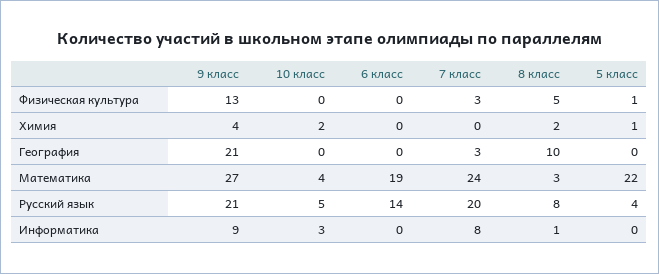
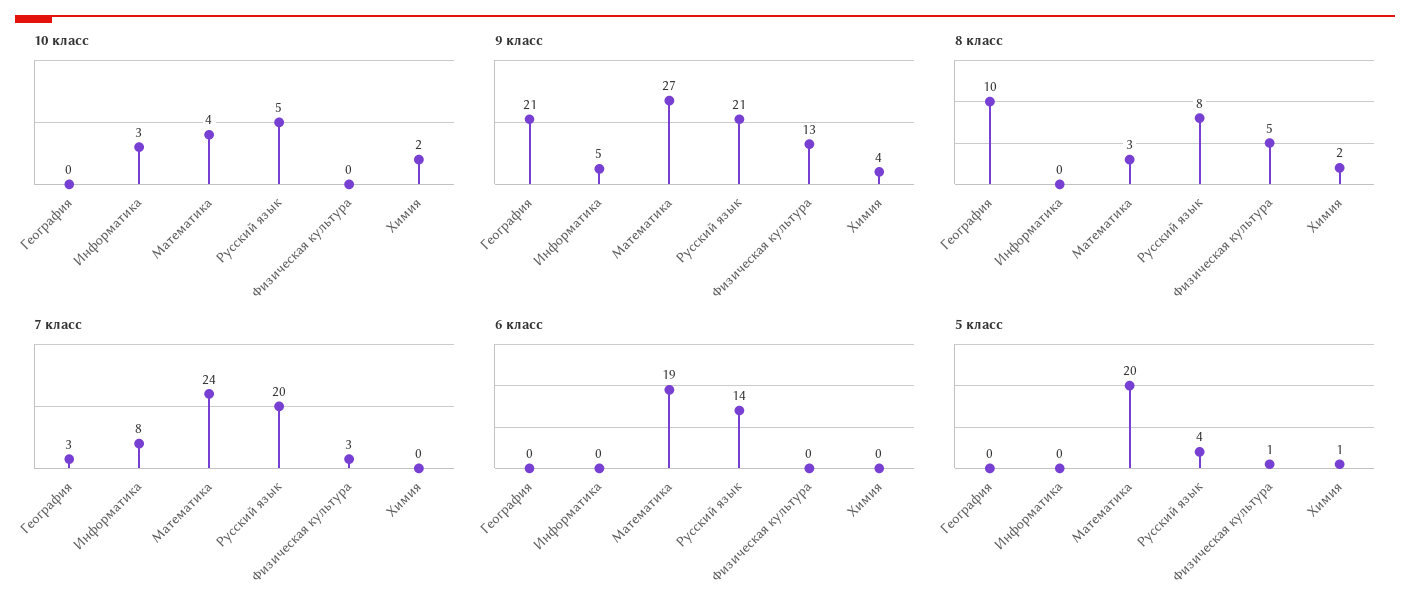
  {
    "9 класс": {
      "Физическая культура": 13,
      "Химия": 4,
      "География": 21,
      "Математика": 27,
      "Русский язык": 21,
-     "Информатика": 9
+     "Информатика": 5
    },
    "10 класс": {
      "Физическая культура": 0,
      "Химия": 2,
      "География": 0,
      "Математика": 4,
      "Русский язык": 5,
      "Информатика": 3
    },
    "6 класс": {
      "Физическая культура": 0,
      "Химия": 0,
      "География": 0,
      "Математика": 19,
      "Русский язык": 14,
      "Информатика": 0
    },
    "7 класс": {
      "Физическая культура": 3,
      "Химия": 0,
      "География": 3,
      "Математика": 24,
      "Русский язык": 20,
      "Информатика": 8
    },
    "8 класс": {
      "Физическая культура": 5,
      "Химия": 2,
      "География": 10,
      "Математика": 3,
      "Русский язык": 8,
-     "Информатика": 1
+     "Информатика": 0
    },
    "5 класс": {
      "Физическая культура": 1,
      "Химия": 1,
      "География": 0,
-     "Математика": 22,
+     "Математика": 20,
      "Русский язык": 4,
      "Информатика": 0
    }
  }

